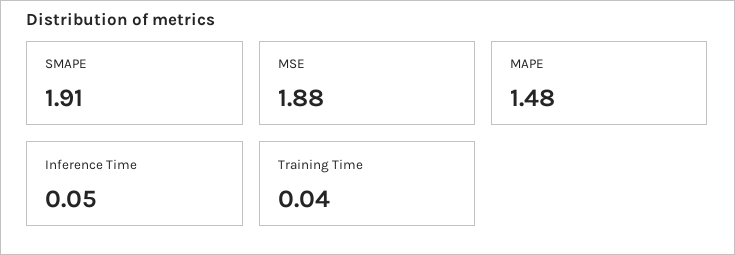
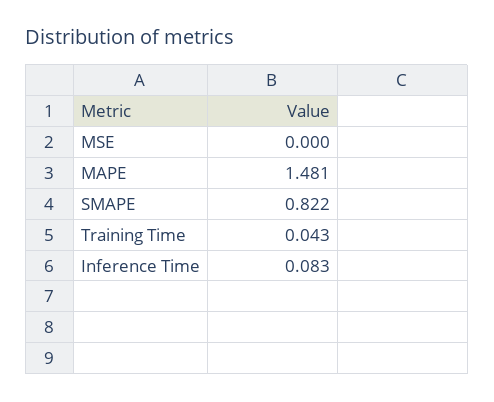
  {
-   "SMAPE": 1.91,
+   "SMAPE": 0.822,
-   "MSE": 1.88,
+   "MSE": 0,
    "MAPE": 1.481,
-   "Inference Time": 0.05,
+   "Inference Time": 0.083,
    "Training Time": 0.043
  }

